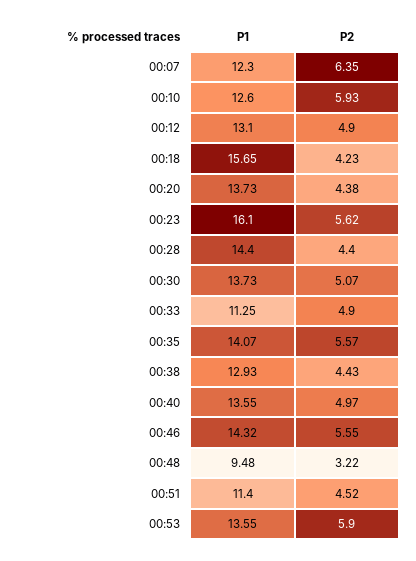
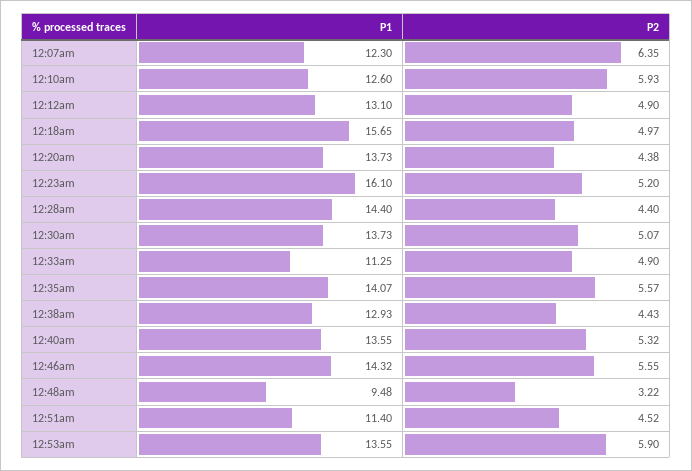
  {
    "P1": {
      "00:07": 12.3,
      "00:10": 12.6,
      "00:12": 13.1,
      "00:18": 15.65,
      "00:20": 13.73,
      "00:23": 16.1,
      "00:28": 14.4,
      "00:30": 13.73,
      "00:33": 11.25,
      "00:35": 14.07,
      "00:38": 12.93,
      "00:40": 13.55,
      "00:46": 14.32,
      "00:48": 9.48,
      "00:51": 11.4,
      "00:53": 13.55
    },
    "P2": {
      "00:07": 6.35,
      "00:10": 5.93,
      "00:12": 4.9,
-     "00:18": 4.23,
+     "00:18": 4.97,
      "00:20": 4.38,
-     "00:23": 5.62,
+     "00:23": 5.2,
      "00:28": 4.4,
      "00:30": 5.07,
      "00:33": 4.9,
      "00:35": 5.57,
      "00:38": 4.43,
-     "00:40": 4.97,
+     "00:40": 5.32,
      "00:46": 5.55,
      "00:48": 3.22,
      "00:51": 4.52,
      "00:53": 5.9
    }
  }

